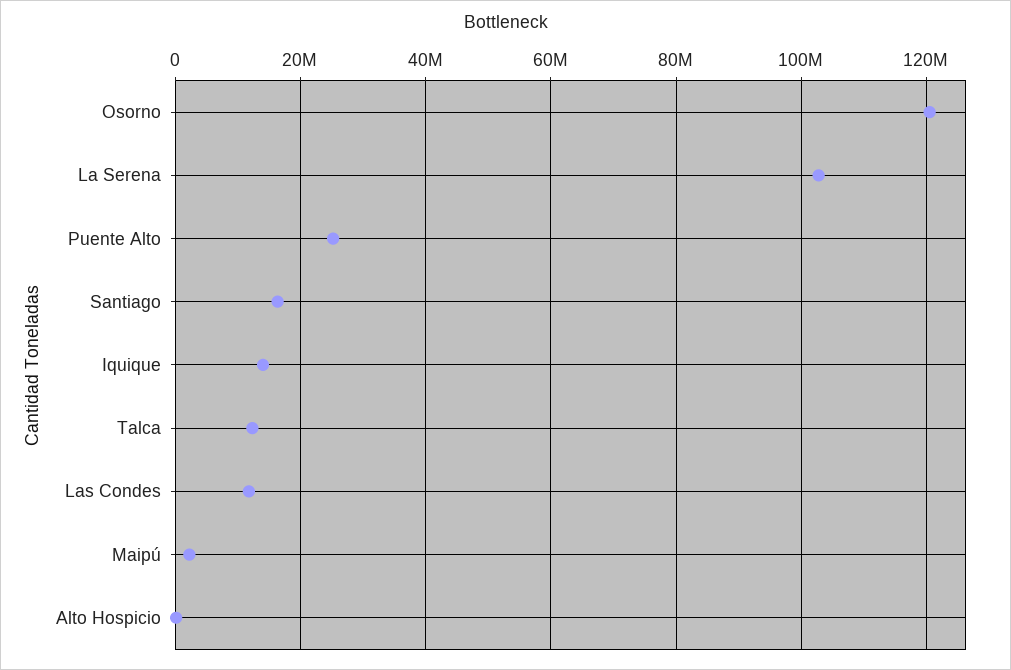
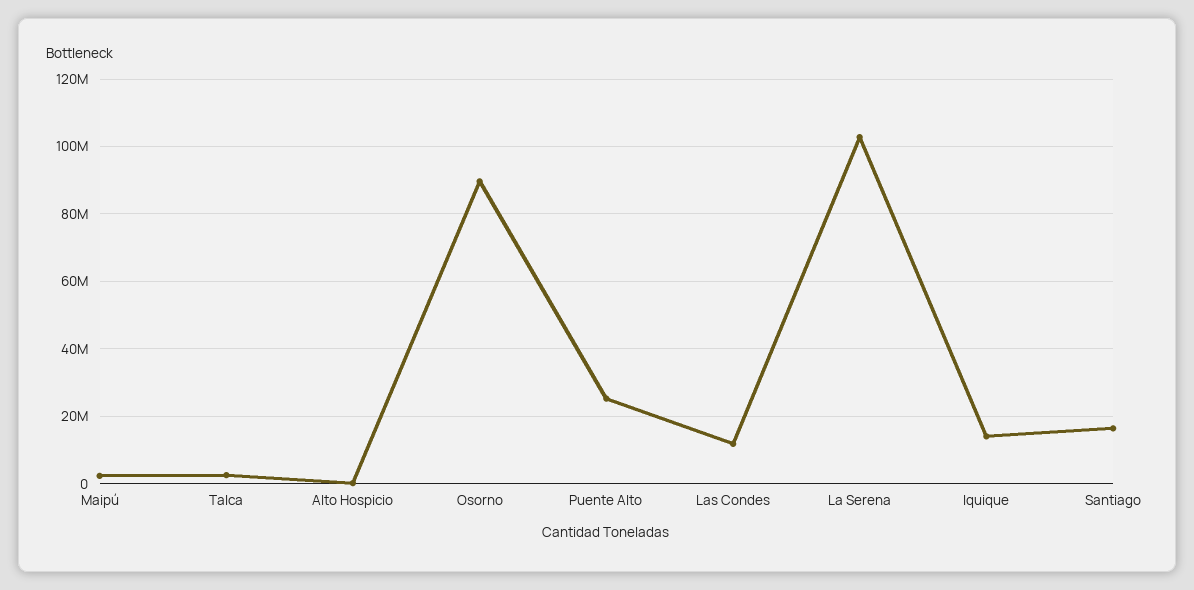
  {
-   "Osorno": 120000000,
+   "Osorno": 90000000,
    "La Serena": 102000000,
    "Puente Alto": 26000000,
    "Santiago": 16000000,
    "Iquique": 14000000,
-   "Talca": 12000000,
+   "Talca": 2000000,
    "Las Condes": 12000000,
    "Maipú": 2000000,
    "Alto Hospicio": 0
  }

